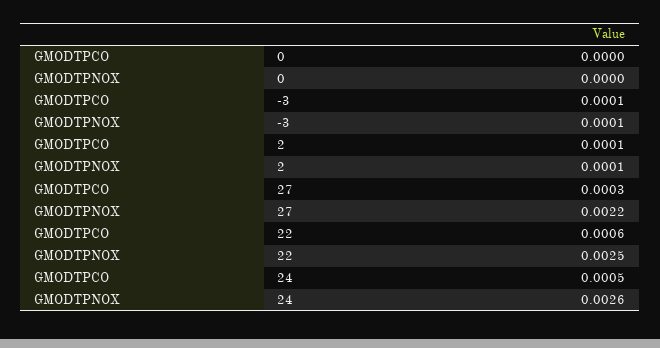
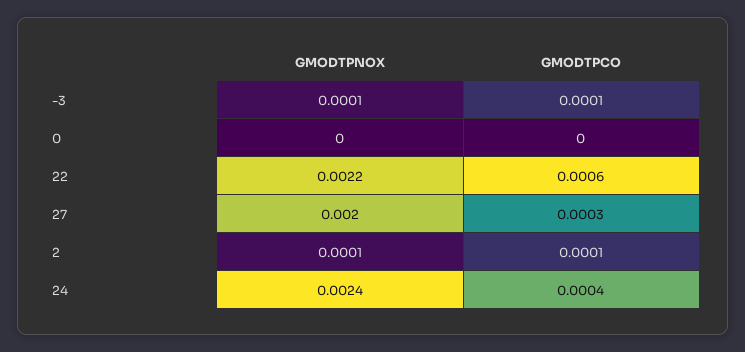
  {
    "GMODTPCO": {
      "0": 0,
      "-3": 0.0001,
      "2": 0.0001,
      "27": 0.0003,
      "22": 0.0006,
-     "24": 0.0005
+     "24": 0.0004
    },
    "GMODTPNOX": {
      "0": 0,
      "-3": 0.0001,
      "2": 0.0001,
-     "27": 0.0022,
+     "27": 0.002,
-     "22": 0.0025,
+     "22": 0.0022,
-     "24": 0.0026
+     "24": 0.0024
    }
  }

